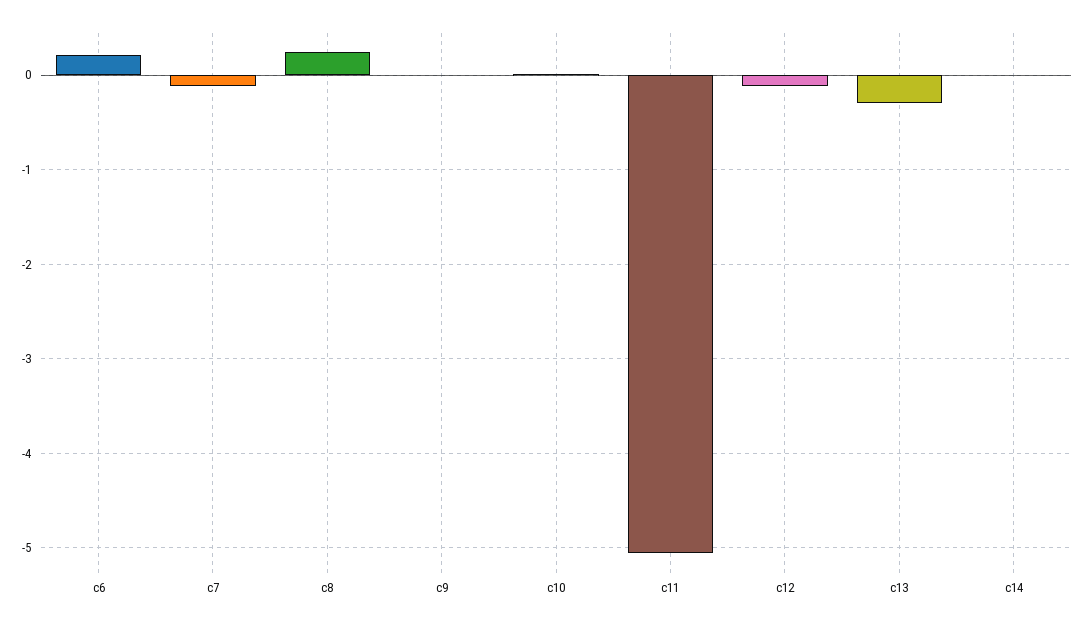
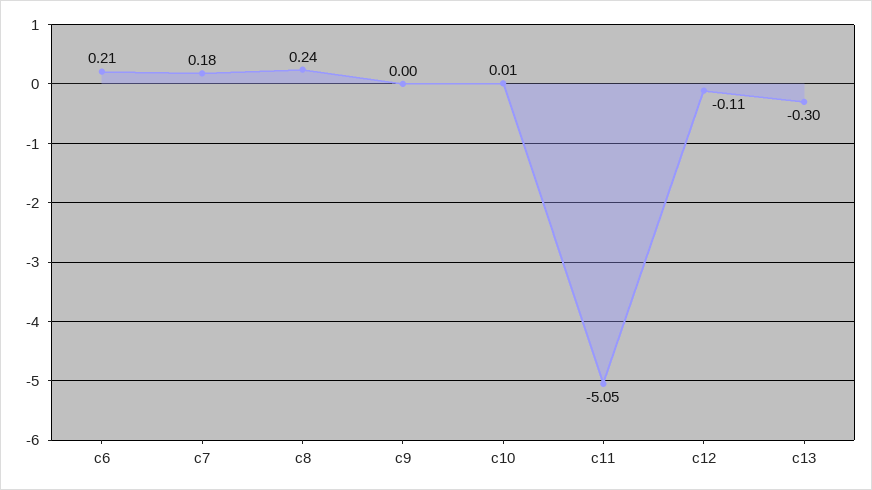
  {
    "c6": 0.21,
-   "c7": -0.1,
+   "c7": 0.18,
    "c8": 0.24,
    "c9": 0,
    "c10": 0.01,
    "c11": -5.05,
    "c12": -0.11,
-   "c13": -0.3,
+   "c13": -0.3
-   "c14": 0
  }

